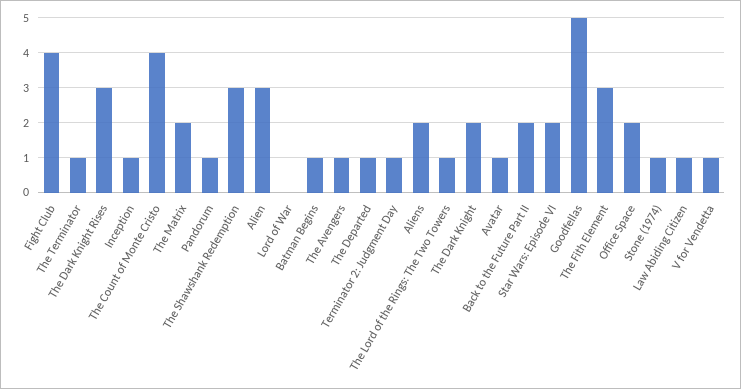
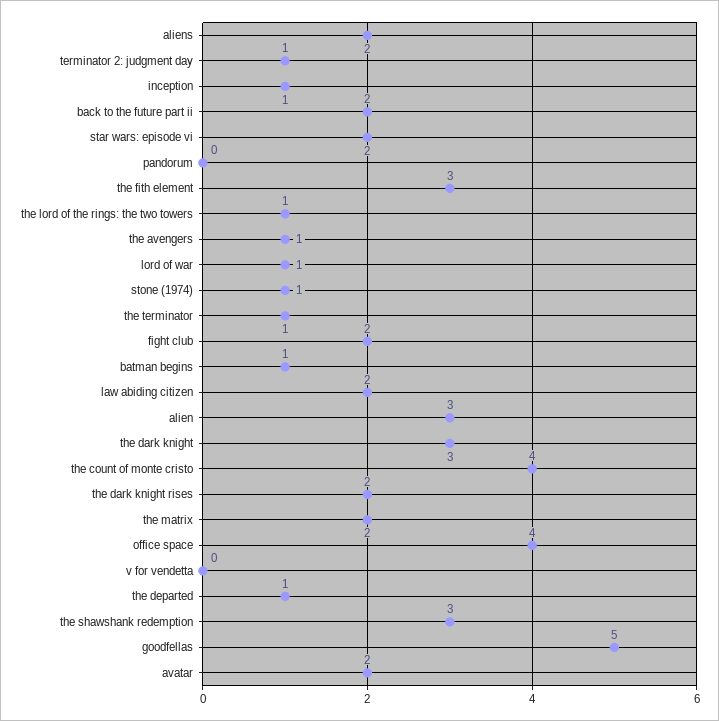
  {
-   "Fight Club": 4,
+   "Fight Club": 2,
    "The Terminator": 1,
-   "The Dark Knight Rises": 3,
+   "The Dark Knight Rises": 2,
    "Inception": 1,
    "The Count of Monte Cristo": 4,
    "The Matrix": 2,
-   "Pandorum": 1,
+   "Pandorum": 0,
    "The Shawshank Redemption": 3,
    "Alien": 3,
-   "Lord of War": 0,
+   "Lord of War": 1,
    "Batman Begins": 1,
    "The Avengers": 1,
    "The Departed": 1,
    "Terminator 2: Judgment Day": 1,
    "Aliens": 2,
    "The Lord of the Rings: The Two Towers": 1,
-   "The Dark Knight": 2,
+   "The Dark Knight": 3,
-   "Avatar": 1,
+   "Avatar": 2,
    "Back to the Future Part II": 2,
    "Star Wars: Episode VI": 2,
    "Goodfellas": 5,
    "The Fith Element": 3,
-   "Office Space": 2,
+   "Office Space": 4,
    "Stone (1974)": 1,
-   "Law Abiding Citizen": 1,
+   "Law Abiding Citizen": 2,
-   "V for Vendetta": 1
+   "V for Vendetta": 0
  }

